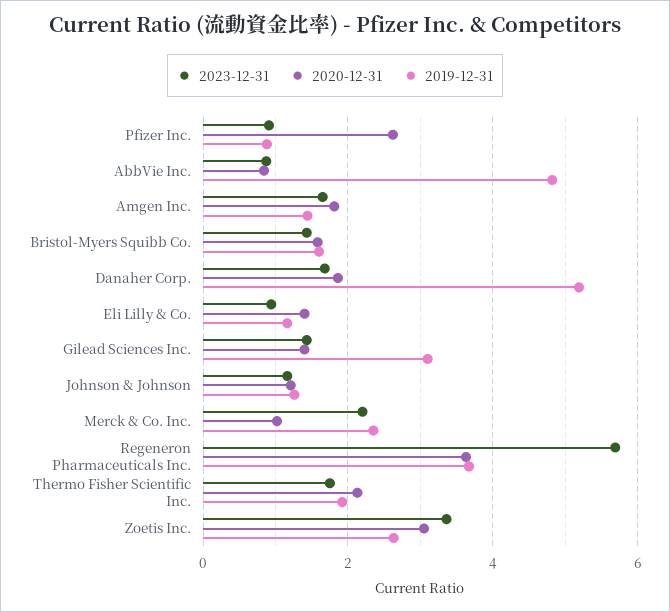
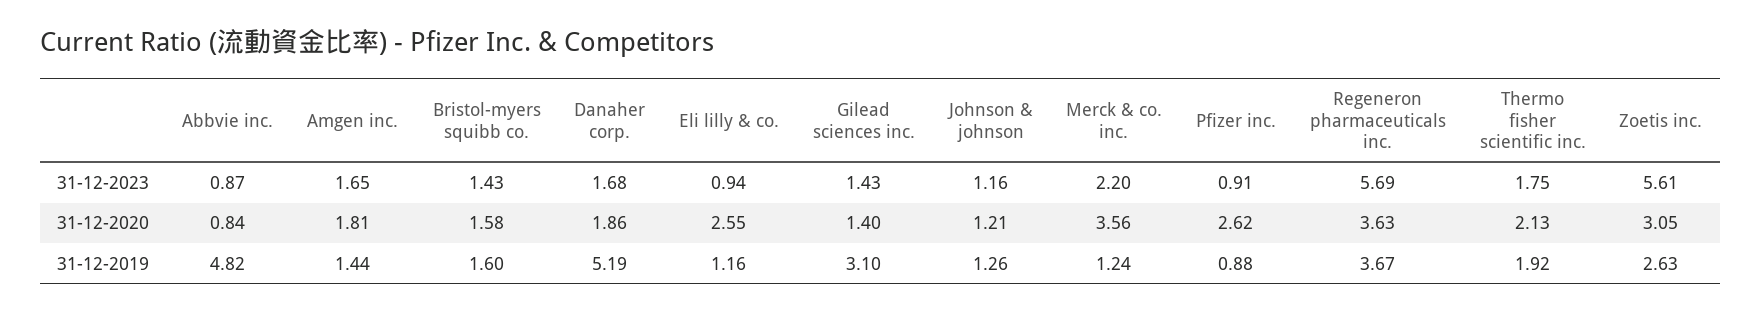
  {
    "2023-12-31": {
      "Pfizer Inc.": 0.91,
      "AbbVie Inc.": 0.87,
      "Amgen Inc.": 1.65,
      "Bristol-Myers Squibb Co.": 1.43,
      "Danaher Corp.": 1.68,
      "Eli Lilly & Co.": 0.94,
      "Gilead Sciences Inc.": 1.43,
      "Johnson & Johnson": 1.16,
      "Merck & Co. Inc.": 2.2,
      "Regeneron Pharmaceuticals Inc.": 5.69,
      "Thermo Fisher Scientific Inc.": 1.75,
-     "Zoetis Inc.": 3.4
+     "Zoetis Inc.": 5.61
    },
    "2020-12-31": {
      "Pfizer Inc.": 2.62,
      "AbbVie Inc.": 0.84,
      "Amgen Inc.": 1.81,
      "Bristol-Myers Squibb Co.": 1.58,
      "Danaher Corp.": 1.86,
-     "Eli Lilly & Co.": 1.4,
+     "Eli Lilly & Co.": 2.55,
      "Gilead Sciences Inc.": 1.4,
      "Johnson & Johnson": 1.21,
-     "Merck & Co. Inc.": 1,
+     "Merck & Co. Inc.": 3.56,
      "Regeneron Pharmaceuticals Inc.": 3.63,
      "Thermo Fisher Scientific Inc.": 2.13,
      "Zoetis Inc.": 3.05
    },
    "2019-12-31": {
      "Pfizer Inc.": 0.88,
      "AbbVie Inc.": 4.82,
      "Amgen Inc.": 1.44,
      "Bristol-Myers Squibb Co.": 1.6,
      "Danaher Corp.": 5.19,
      "Eli Lilly & Co.": 1.16,
      "Gilead Sciences Inc.": 3.1,
      "Johnson & Johnson": 1.26,
-     "Merck & Co. Inc.": 2.4,
+     "Merck & Co. Inc.": 1.24,
      "Regeneron Pharmaceuticals Inc.": 3.67,
      "Thermo Fisher Scientific Inc.": 1.92,
      "Zoetis Inc.": 2.63
    }
  }

